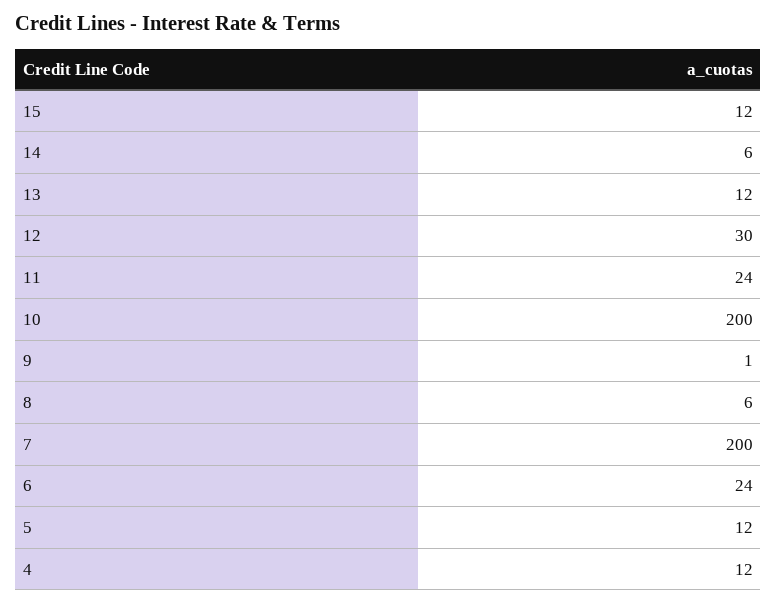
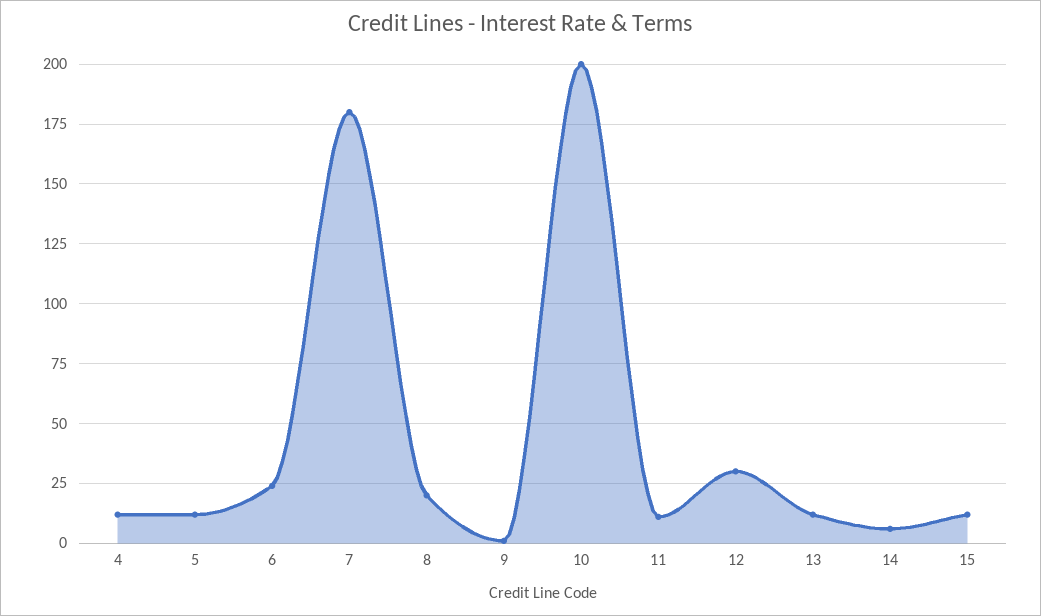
  {
    "15": 12,
    "14": 6,
    "13": 12,
    "12": 30,
-   "11": 24,
+   "11": 10,
    "10": 200,
    "9": 1,
-   "8": 6,
+   "8": 20,
-   "7": 200,
+   "7": 180,
    "6": 24,
    "5": 12,
    "4": 12
  }

